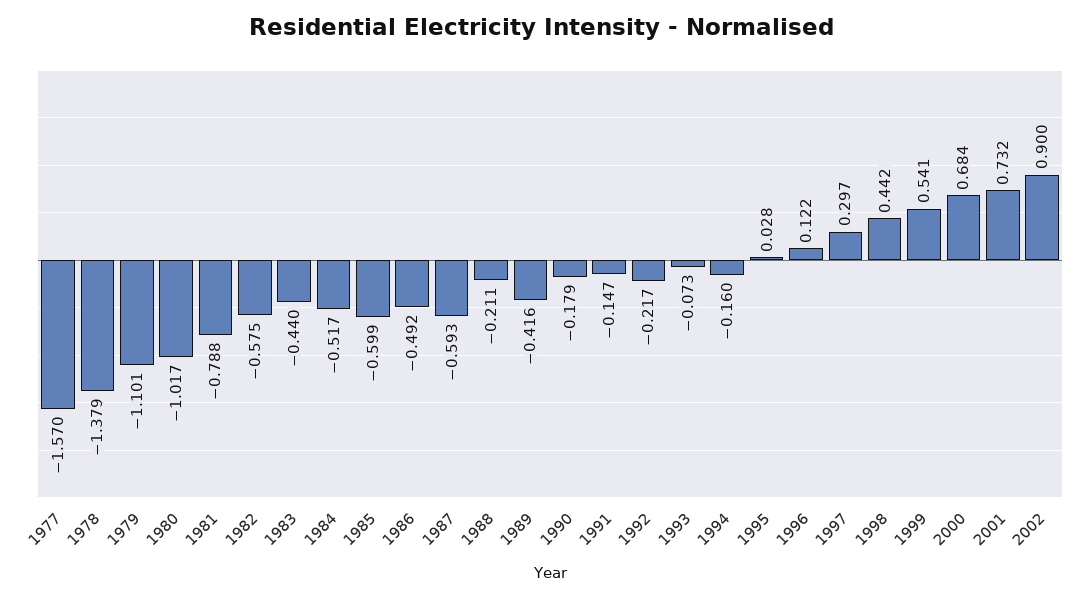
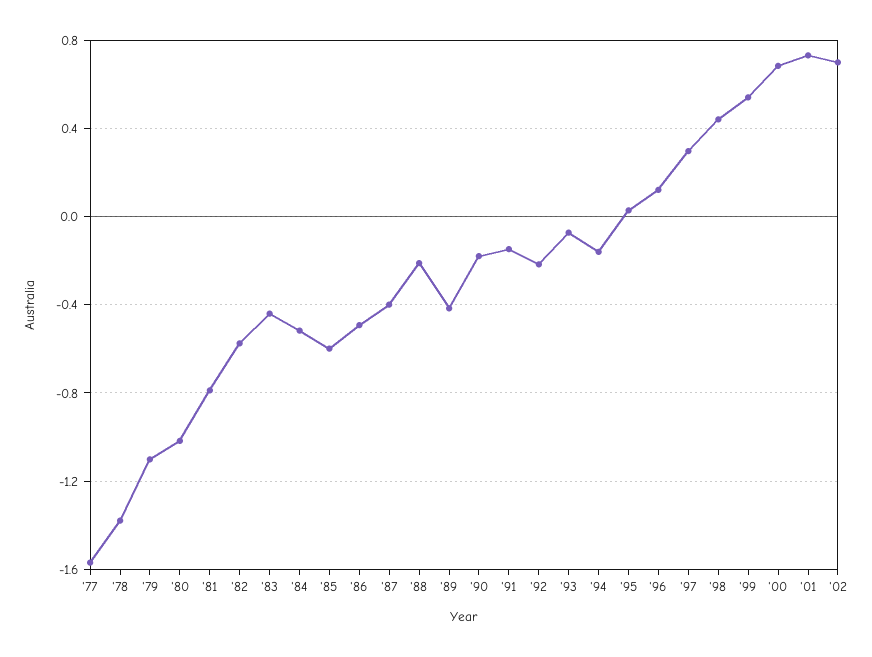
  {
    "1977": -1.57,
    "1978": -1.379,
    "1979": -1.101,
    "1980": -1.017,
    "1981": -0.788,
    "1982": -0.575,
    "1983": -0.44,
    "1984": -0.517,
    "1985": -0.599,
    "1986": -0.492,
-   "1987": -0.593,
+   "1987": -0.4,
    "1988": -0.211,
    "1989": -0.416,
    "1990": -0.179,
    "1991": -0.147,
    "1992": -0.217,
    "1993": -0.073,
    "1994": -0.16,
    "1995": 0.028,
    "1996": 0.122,
    "1997": 0.297,
    "1998": 0.442,
    "1999": 0.541,
    "2000": 0.684,
    "2001": 0.732,
-   "2002": 0.9
+   "2002": 0.7
  }

